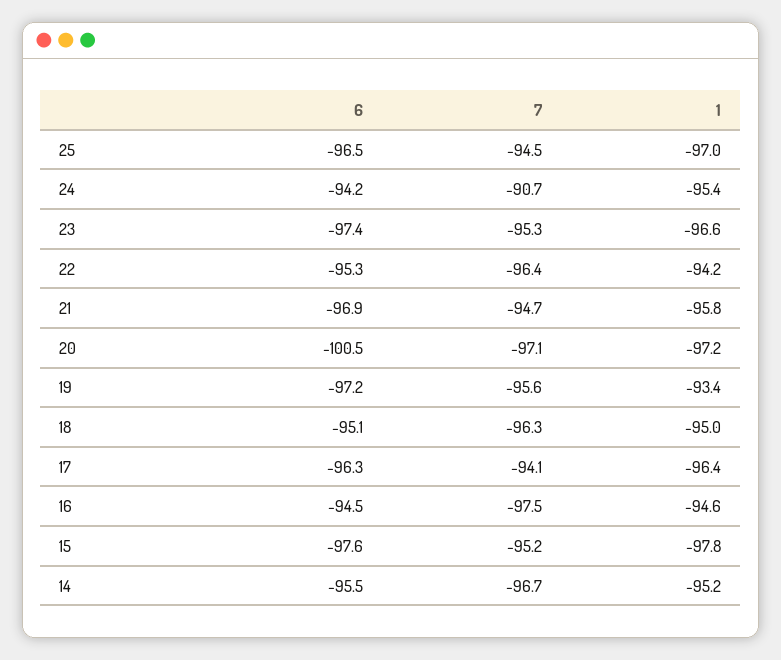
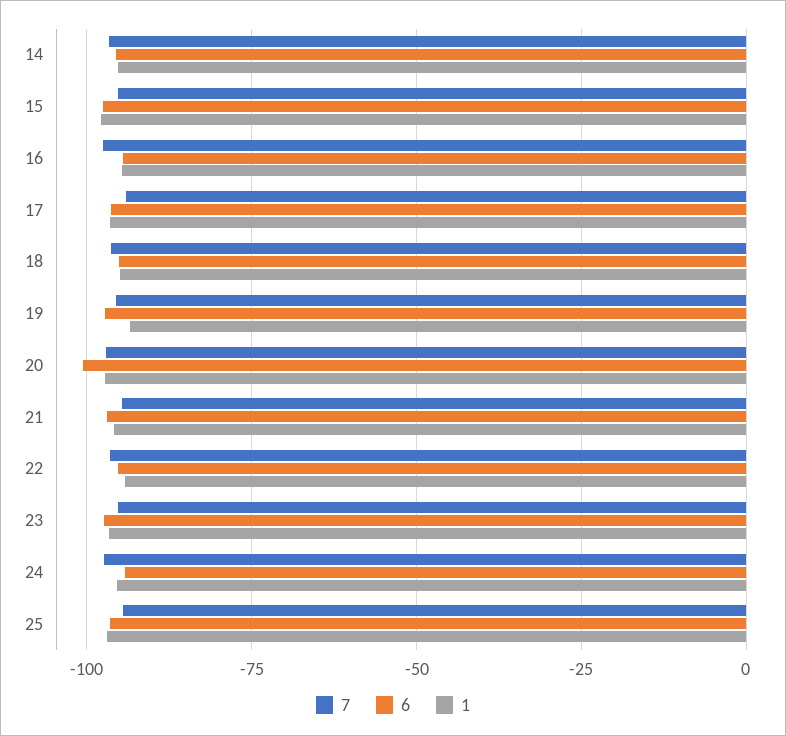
  {
    "6": {
      "25": -96.5,
      "24": -94.2,
      "23": -97.4,
      "22": -95.3,
      "21": -96.9,
      "20": -100.5,
      "19": -97.2,
      "18": -95.1,
      "17": -96.3,
      "16": -94.5,
      "15": -97.6,
      "14": -95.5
    },
    "7": {
      "25": -94.5,
-     "24": -90.7,
+     "24": -97.5,
      "23": -95.3,
      "22": -96.4,
      "21": -94.7,
      "20": -97.1,
      "19": -95.6,
      "18": -96.3,
      "17": -94.1,
      "16": -97.5,
      "15": -95.2,
      "14": -96.7
    },
    "1": {
      "25": -97,
      "24": -95.4,
      "23": -96.6,
      "22": -94.2,
      "21": -95.8,
      "20": -97.2,
      "19": -93.4,
      "18": -95,
      "17": -96.4,
      "16": -94.6,
      "15": -97.8,
      "14": -95.2
    }
  }

